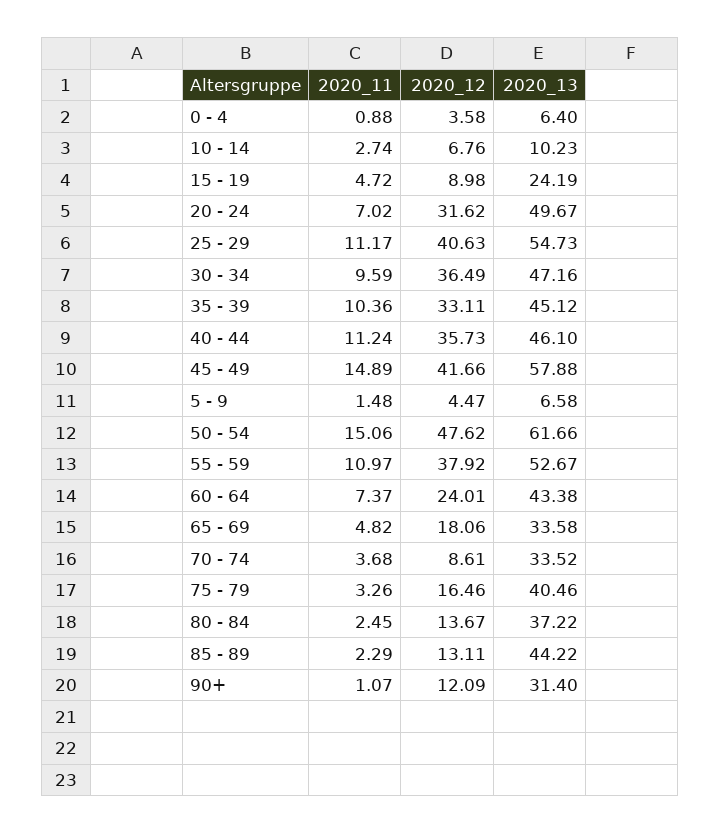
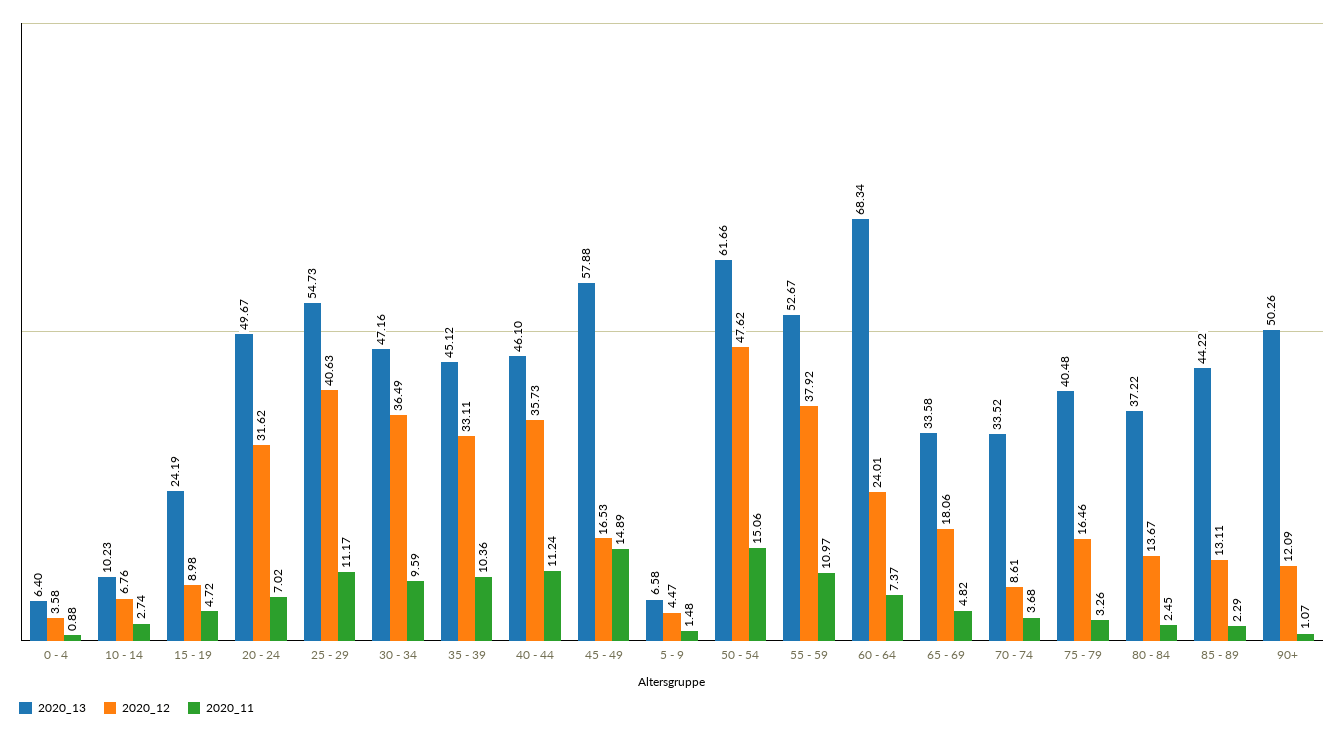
  {
    "2020_11": {
      "0 - 4": 0.88,
      "10 - 14": 2.74,
      "15 - 19": 4.72,
      "20 - 24": 7.02,
      "25 - 29": 11.17,
      "30 - 34": 9.59,
      "35 - 39": 10.36,
      "40 - 44": 11.24,
      "45 - 49": 14.89,
      "5 - 9": 1.48,
      "50 - 54": 15.06,
      "55 - 59": 10.97,
      "60 - 64": 7.37,
      "65 - 69": 4.82,
      "70 - 74": 3.68,
      "75 - 79": 3.26,
      "80 - 84": 2.45,
      "85 - 89": 2.29,
      "90+": 1.07
    },
    "2020_12": {
      "0 - 4": 3.58,
      "10 - 14": 6.76,
      "15 - 19": 8.98,
      "20 - 24": 31.62,
      "25 - 29": 40.63,
      "30 - 34": 36.49,
      "35 - 39": 33.11,
      "40 - 44": 35.73,
-     "45 - 49": 41.66,
+     "45 - 49": 16.53,
      "5 - 9": 4.47,
      "50 - 54": 47.62,
      "55 - 59": 37.92,
      "60 - 64": 24.01,
      "65 - 69": 18.06,
      "70 - 74": 8.61,
      "75 - 79": 16.46,
      "80 - 84": 13.67,
      "85 - 89": 13.11,
      "90+": 12.09
    },
    "2020_13": {
      "0 - 4": 6.4,
      "10 - 14": 10.23,
      "15 - 19": 24.19,
      "20 - 24": 49.67,
      "25 - 29": 54.73,
      "30 - 34": 47.16,
      "35 - 39": 45.12,
      "40 - 44": 46.1,
      "45 - 49": 57.88,
      "5 - 9": 6.58,
      "50 - 54": 61.66,
      "55 - 59": 52.67,
-     "60 - 64": 43.38,
+     "60 - 64": 68.34,
      "65 - 69": 33.58,
      "70 - 74": 33.52,
-     "75 - 79": 40.46,
+     "75 - 79": 40.48,
      "80 - 84": 37.22,
      "85 - 89": 44.22,
-     "90+": 31.4
+     "90+": 50.26
    }
  }

